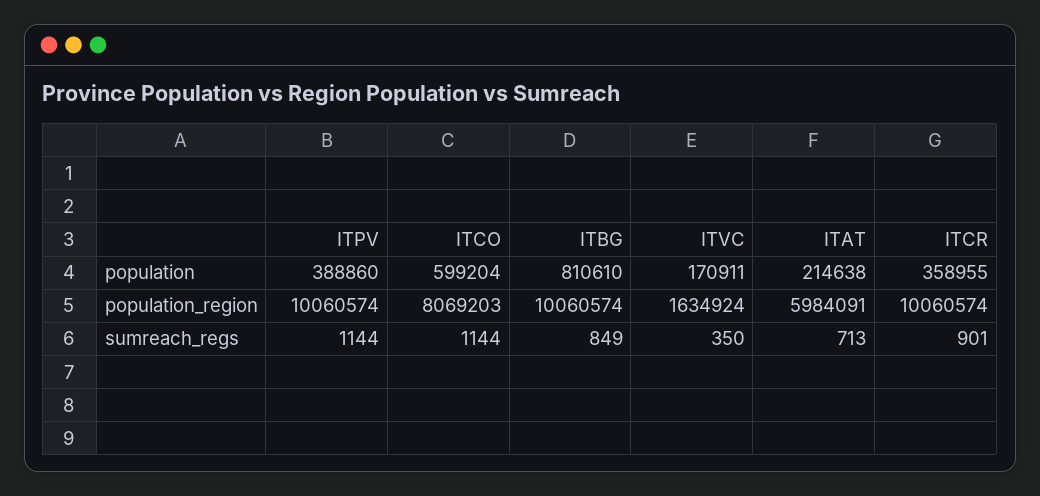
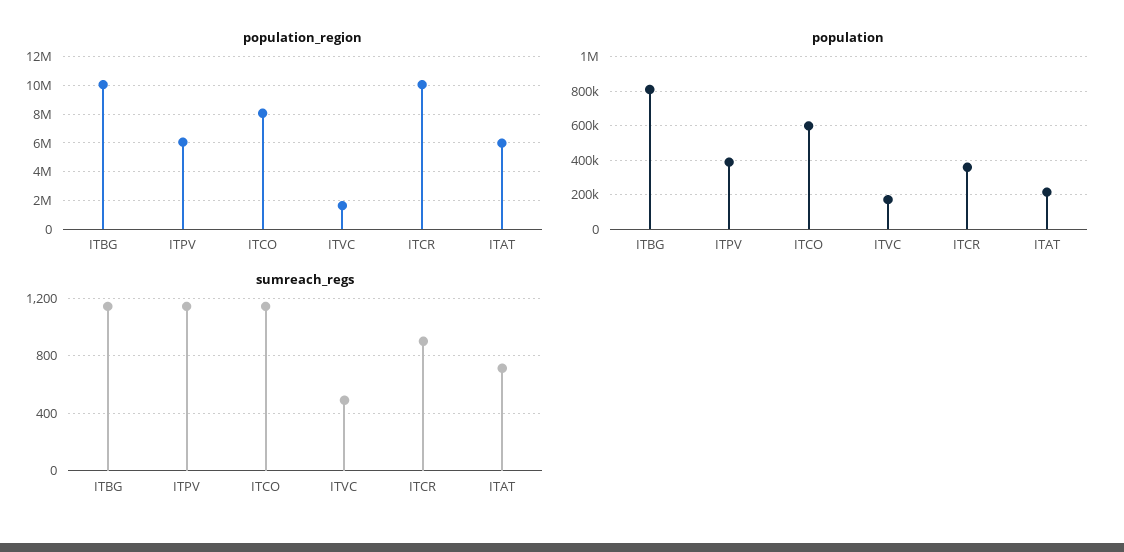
  {
    "population": {
      "ITPV": 388860,
      "ITCO": 599204,
      "ITBG": 810610,
      "ITVC": 170911,
      "ITAT": 214638,
      "ITCR": 358955
    },
    "population_region": {
-     "ITPV": 10060574,
+     "ITPV": 6000000,
      "ITCO": 8069203,
      "ITBG": 10060574,
      "ITVC": 1634924,
      "ITAT": 5984091,
      "ITCR": 10060574
    },
    "sumreach_regs": {
      "ITPV": 1144,
      "ITCO": 1144,
-     "ITBG": 849,
+     "ITBG": 1150,
-     "ITVC": 350,
+     "ITVC": 500,
      "ITAT": 713,
      "ITCR": 901
    }
  }

